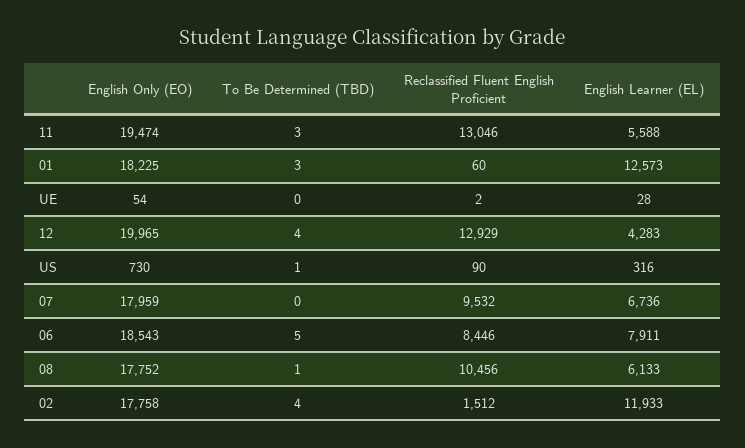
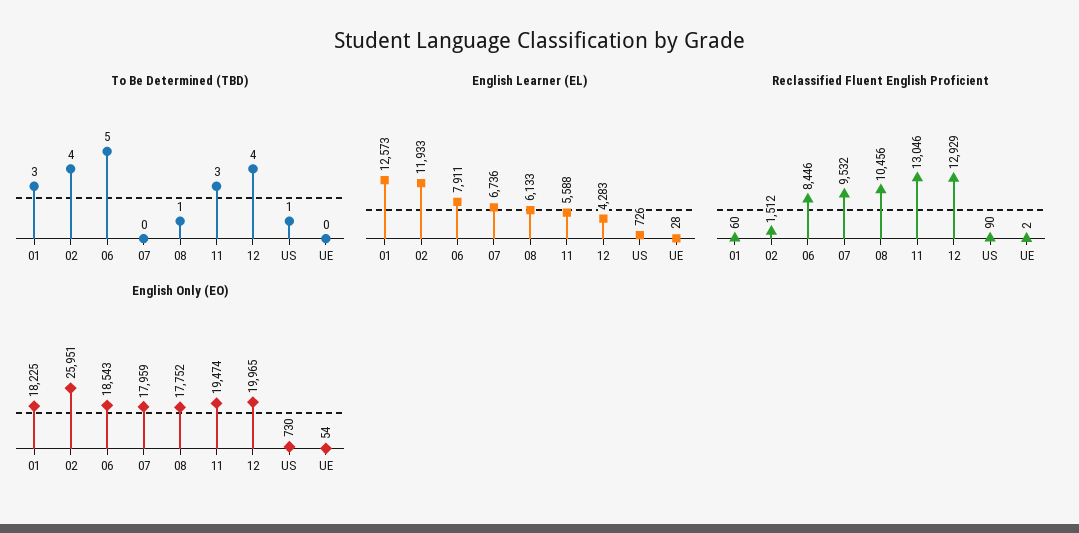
  {
    "English Only (EO)": {
      "11": 19474,
      "01": 18225,
      "UE": 54,
      "12": 19965,
      "US": 730,
      "07": 17959,
      "06": 18543,
      "08": 17752,
-     "02": 17758
+     "02": 25951
    },
    "To Be Determined (TBD)": {
      "11": 3,
      "01": 3,
      "UE": 0,
      "12": 4,
      "US": 1,
      "07": 0,
      "06": 5,
      "08": 1,
      "02": 4
    },
    "Reclassified Fluent English Proficient": {
      "11": 13046,
      "01": 60,
      "UE": 2,
      "12": 12929,
      "US": 90,
      "07": 9532,
      "06": 8446,
      "08": 10456,
      "02": 1512
    },
    "English Learner (EL)": {
      "11": 5588,
      "01": 12573,
      "UE": 28,
      "12": 4283,
-     "US": 316,
+     "US": 726,
      "07": 6736,
      "06": 7911,
      "08": 6133,
      "02": 11933
    }
  }

